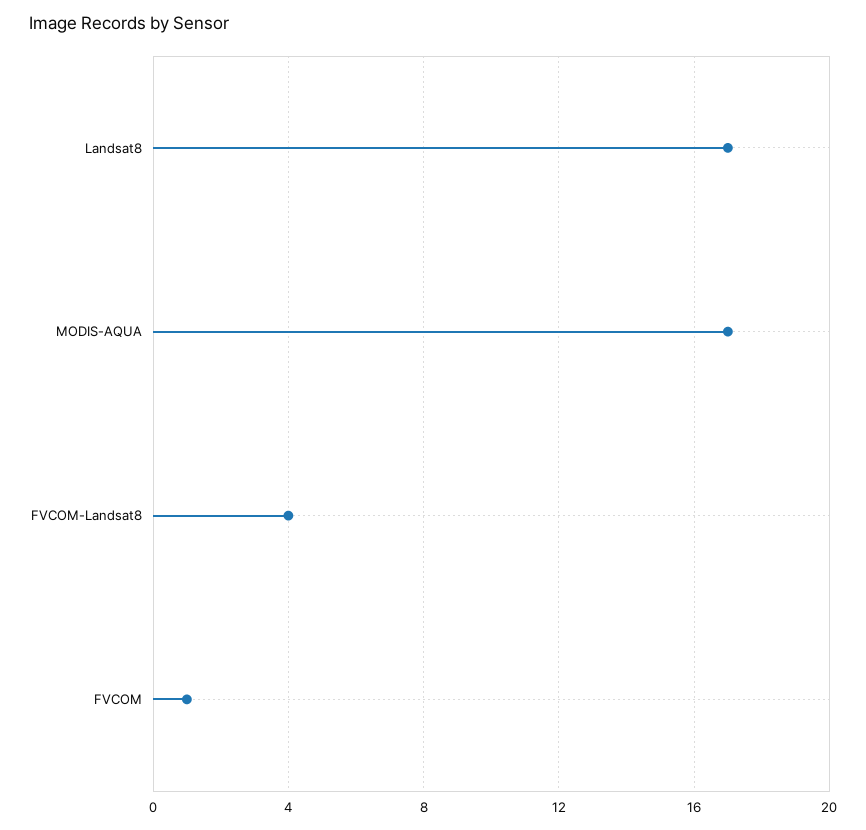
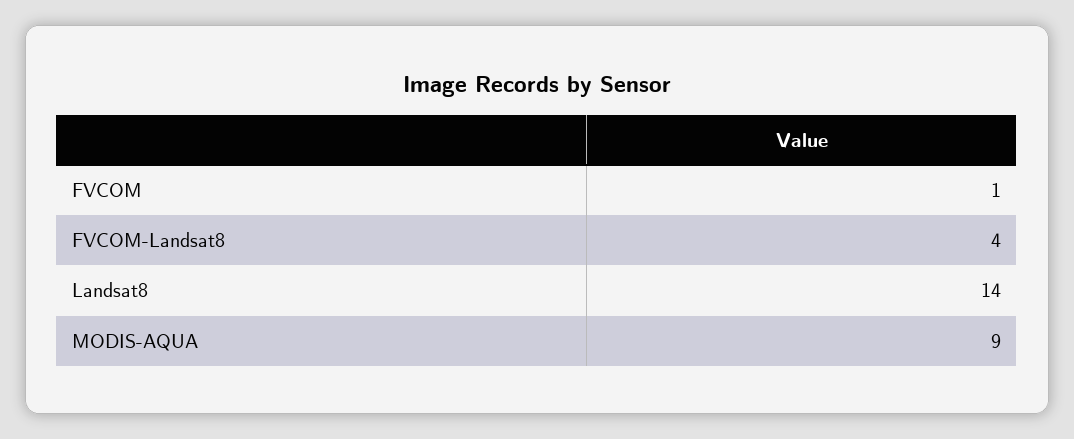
  {
-   "Landsat8": 17,
+   "Landsat8": 14,
-   "MODIS-AQUA": 17,
+   "MODIS-AQUA": 9,
    "FVCOM-Landsat8": 4,
    "FVCOM": 1
  }

